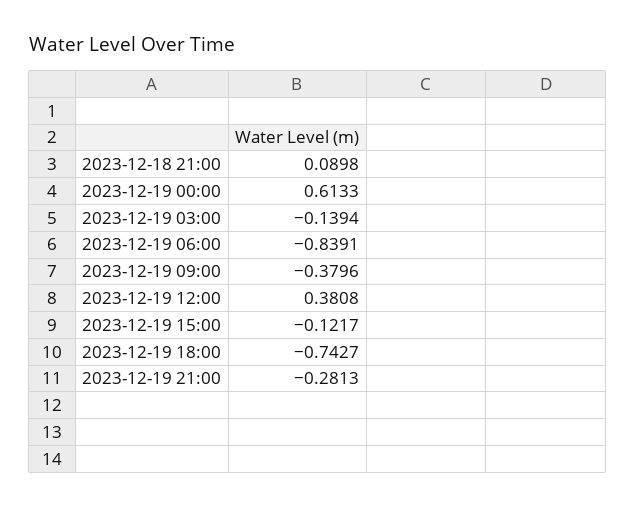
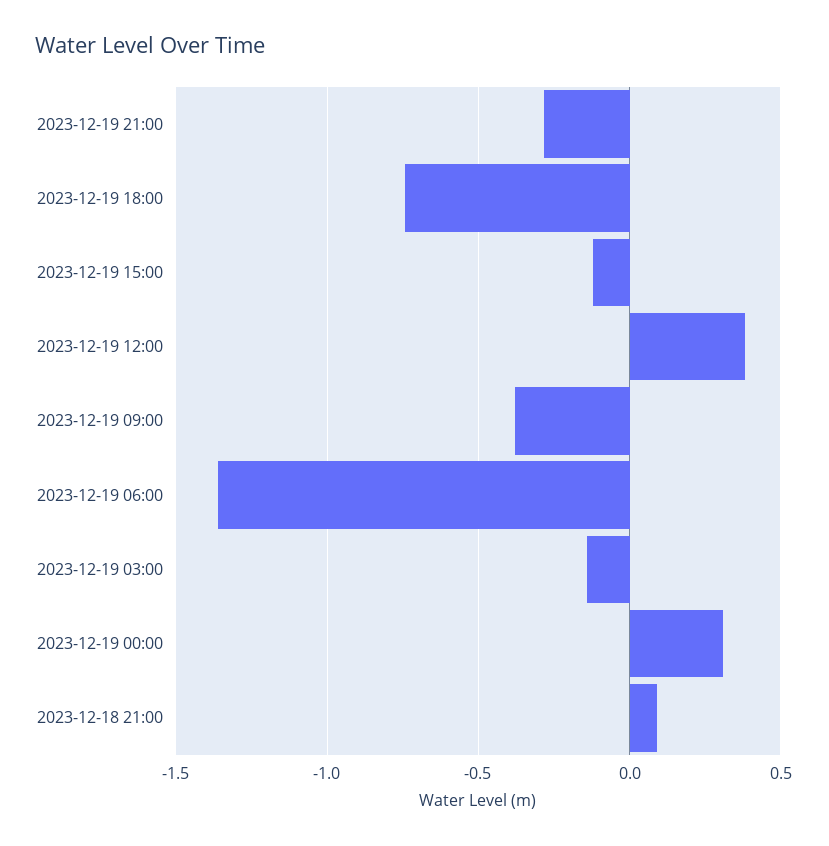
  {
    "2023-12-18 21:00": 0.0898,
-   "2023-12-19 00:00": 0.6133,
+   "2023-12-19 00:00": 0.3,
    "2023-12-19 03:00": -0.1394,
-   "2023-12-19 06:00": -0.8391,
+   "2023-12-19 06:00": -1.35,
    "2023-12-19 09:00": -0.3796,
    "2023-12-19 12:00": 0.3808,
    "2023-12-19 15:00": -0.1217,
    "2023-12-19 18:00": -0.7427,
    "2023-12-19 21:00": -0.2813
  }

